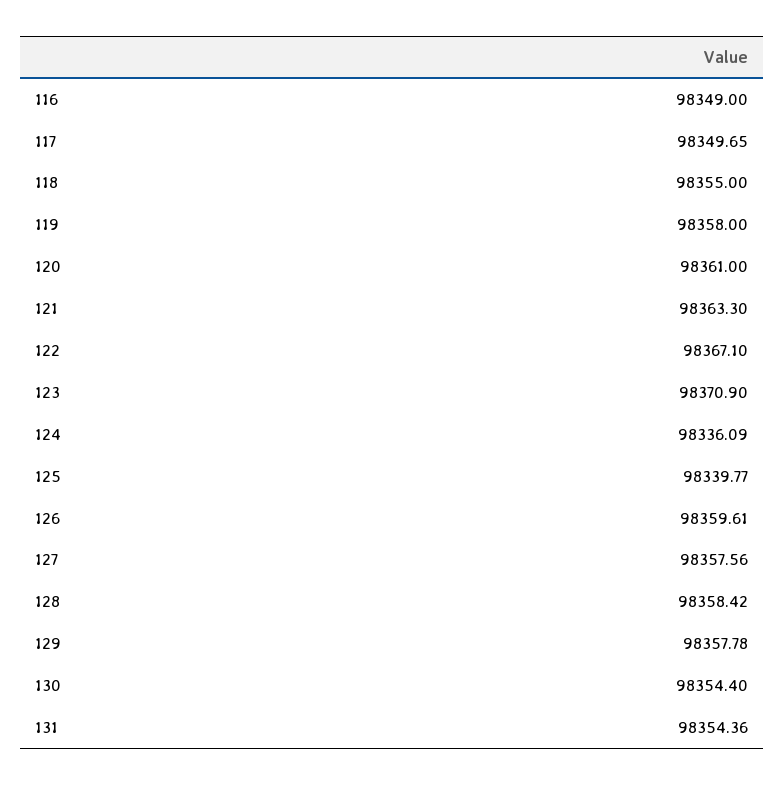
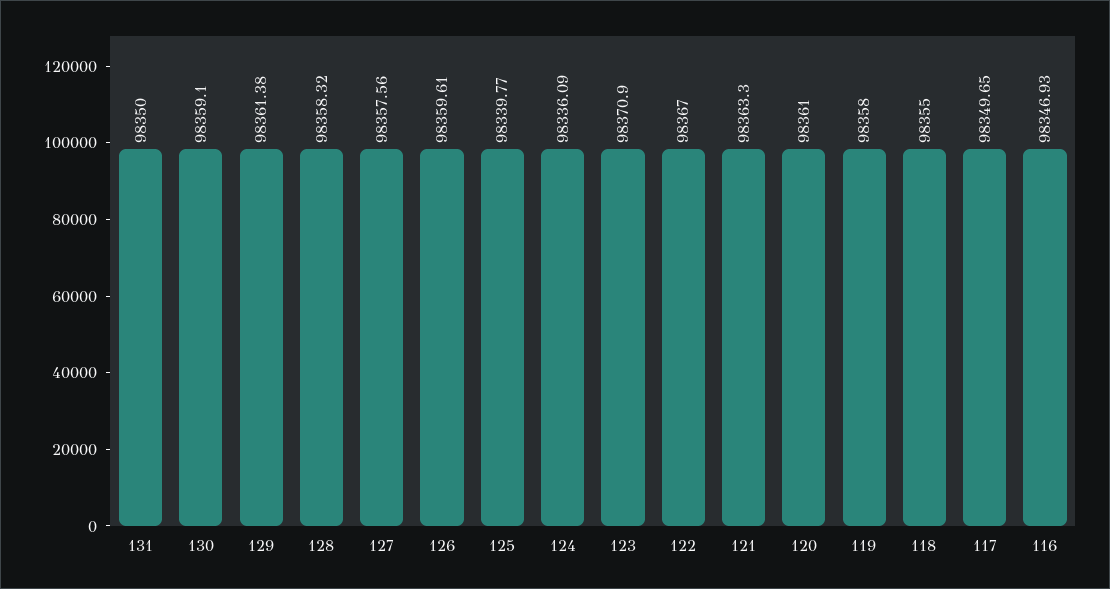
  {
-   "116": 98349,
+   "116": 98346.93,
    "117": 98349.65,
    "118": 98355,
    "119": 98358,
    "120": 98361,
    "121": 98363.3,
-   "122": 98367.1,
+   "122": 98367,
    "123": 98370.9,
    "124": 98336.09,
    "125": 98339.77,
    "126": 98359.61,
    "127": 98357.56,
-   "128": 98358.42,
+   "128": 98358.32,
-   "129": 98357.78,
+   "129": 98361.38,
-   "130": 98354.4,
+   "130": 98359.1,
-   "131": 98354.36
+   "131": 98350
  }

